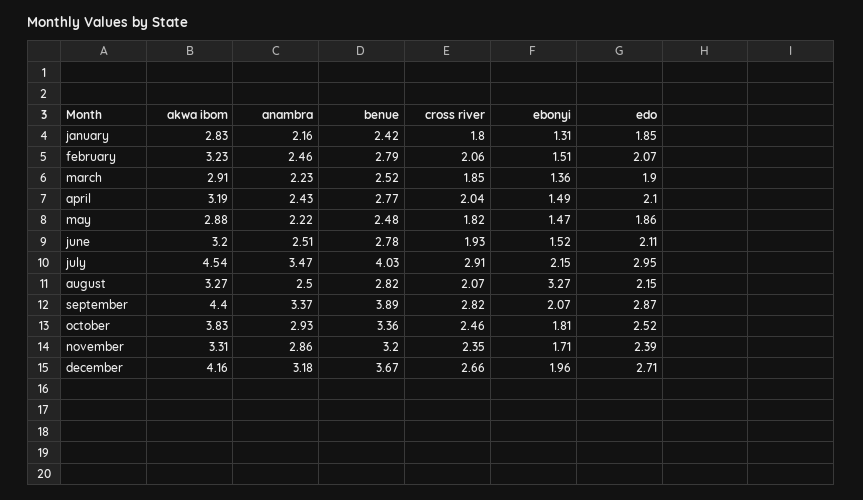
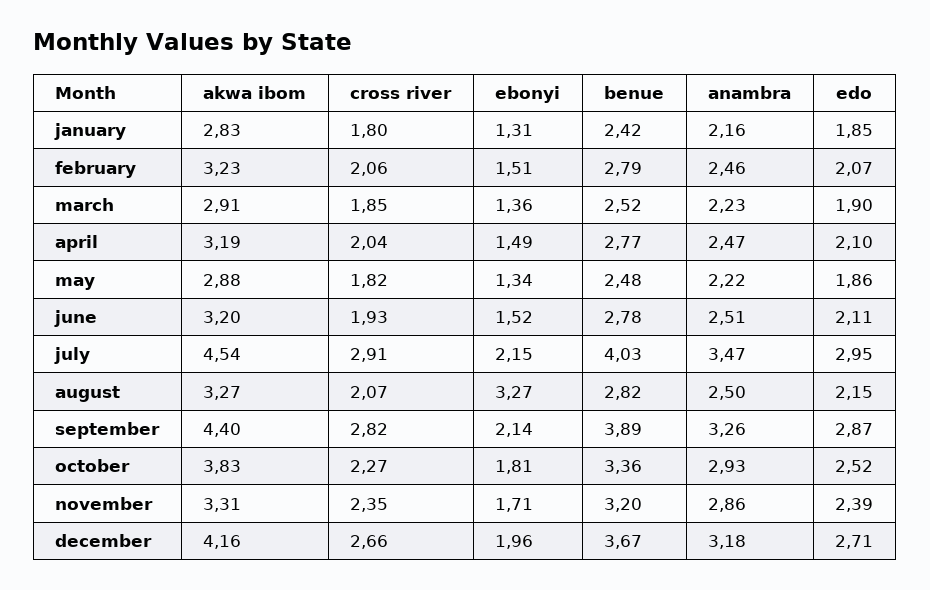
  {
    "akwa ibom": {
      "january": 2.83,
      "february": 3.23,
      "march": 2.91,
      "april": 3.19,
      "may": 2.88,
      "june": 3.2,
      "july": 4.54,
      "august": 3.27,
      "september": 4.4,
      "october": 3.83,
      "november": 3.31,
      "december": 4.16
    },
    "anambra": {
      "january": 2.16,
      "february": 2.46,
      "march": 2.23,
-     "april": 2.43,
+     "april": 2.47,
      "may": 2.22,
      "june": 2.51,
      "july": 3.47,
      "august": 2.5,
-     "september": 3.37,
+     "september": 3.26,
      "october": 2.93,
      "november": 2.86,
      "december": 3.18
    },
    "benue": {
      "january": 2.42,
      "february": 2.79,
      "march": 2.52,
      "april": 2.77,
      "may": 2.48,
      "june": 2.78,
      "july": 4.03,
      "august": 2.82,
      "september": 3.89,
      "october": 3.36,
      "november": 3.2,
      "december": 3.67
    },
    "cross river": {
      "january": 1.8,
      "february": 2.06,
      "march": 1.85,
      "april": 2.04,
      "may": 1.82,
      "june": 1.93,
      "july": 2.91,
      "august": 2.07,
      "september": 2.82,
-     "october": 2.46,
+     "october": 2.27,
      "november": 2.35,
      "december": 2.66
    },
    "ebonyi": {
      "january": 1.31,
      "february": 1.51,
      "march": 1.36,
      "april": 1.49,
-     "may": 1.47,
+     "may": 1.34,
      "june": 1.52,
      "july": 2.15,
      "august": 3.27,
-     "september": 2.07,
+     "september": 2.14,
      "october": 1.81,
      "november": 1.71,
      "december": 1.96
    },
    "edo": {
      "january": 1.85,
      "february": 2.07,
      "march": 1.9,
      "april": 2.1,
      "may": 1.86,
      "june": 2.11,
      "july": 2.95,
      "august": 2.15,
      "september": 2.87,
      "october": 2.52,
      "november": 2.39,
      "december": 2.71
    }
  }

